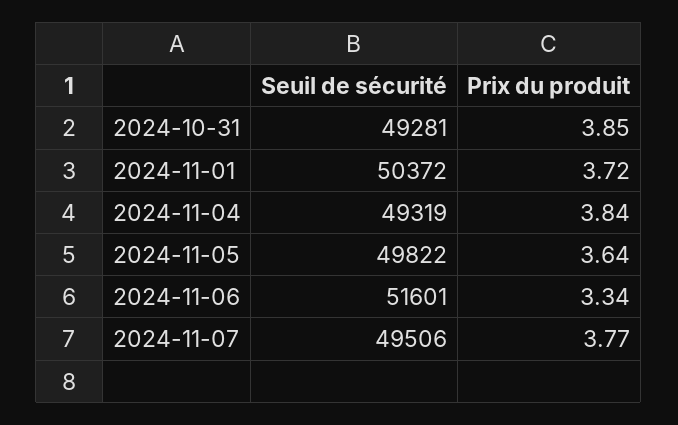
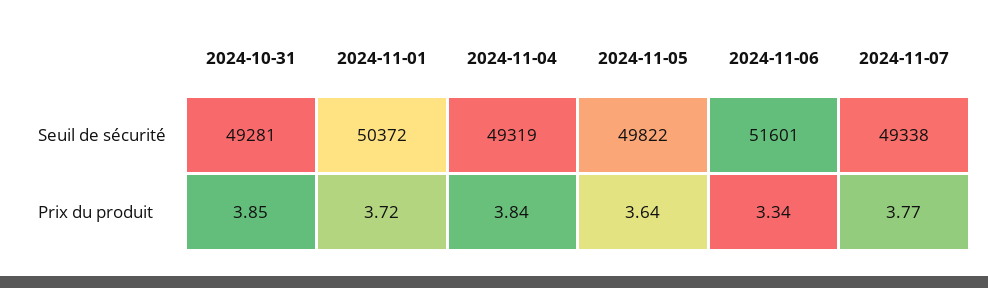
  {
    "Seuil de sécurité": {
      "2024-10-31": 49281,
      "2024-11-01": 50372,
      "2024-11-04": 49319,
      "2024-11-05": 49822,
      "2024-11-06": 51601,
-     "2024-11-07": 49506
+     "2024-11-07": 49338
    },
    "Prix du produit": {
      "2024-10-31": 3.85,
      "2024-11-01": 3.72,
      "2024-11-04": 3.84,
      "2024-11-05": 3.64,
      "2024-11-06": 3.34,
      "2024-11-07": 3.77
    }
  }

